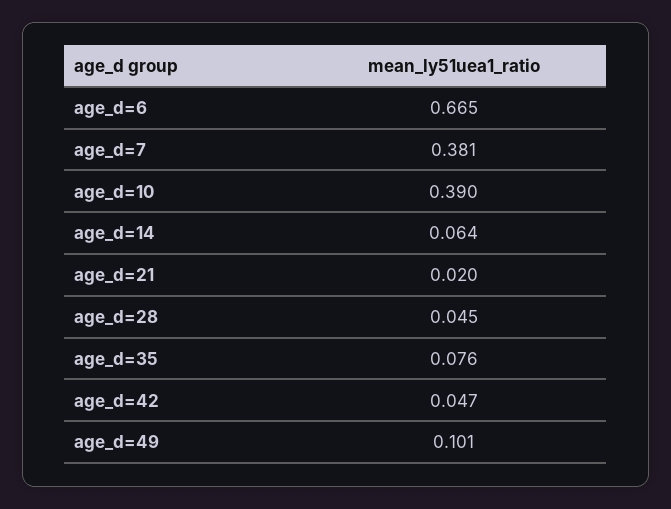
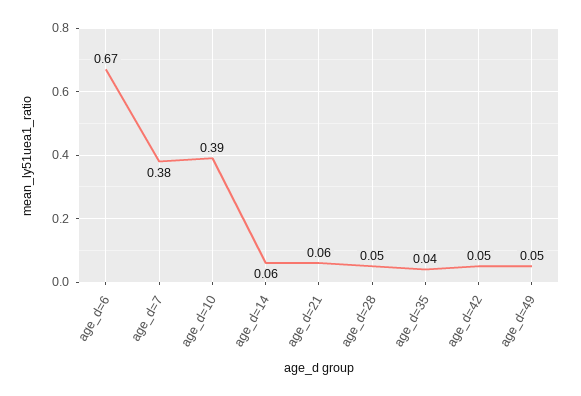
  {
    "age_d=6": 0.665,
    "age_d=7": 0.381,
    "age_d=10": 0.39,
    "age_d=14": 0.064,
-   "age_d=21": 0.02,
+   "age_d=21": 0.06,
    "age_d=28": 0.045,
-   "age_d=35": 0.076,
+   "age_d=35": 0.04,
    "age_d=42": 0.047,
-   "age_d=49": 0.101
+   "age_d=49": 0.05
  }

